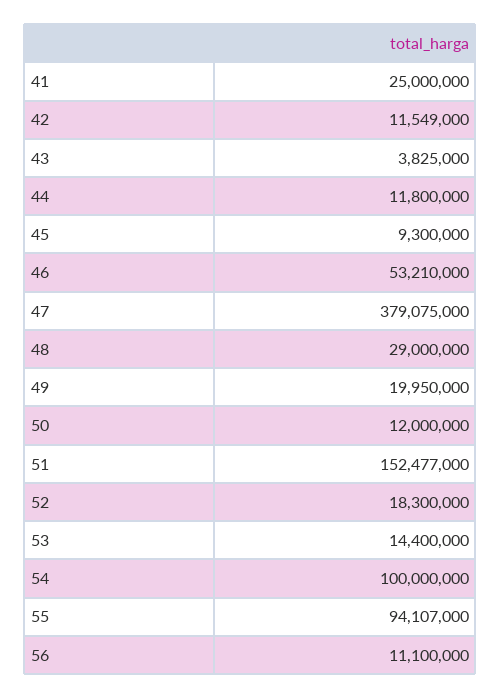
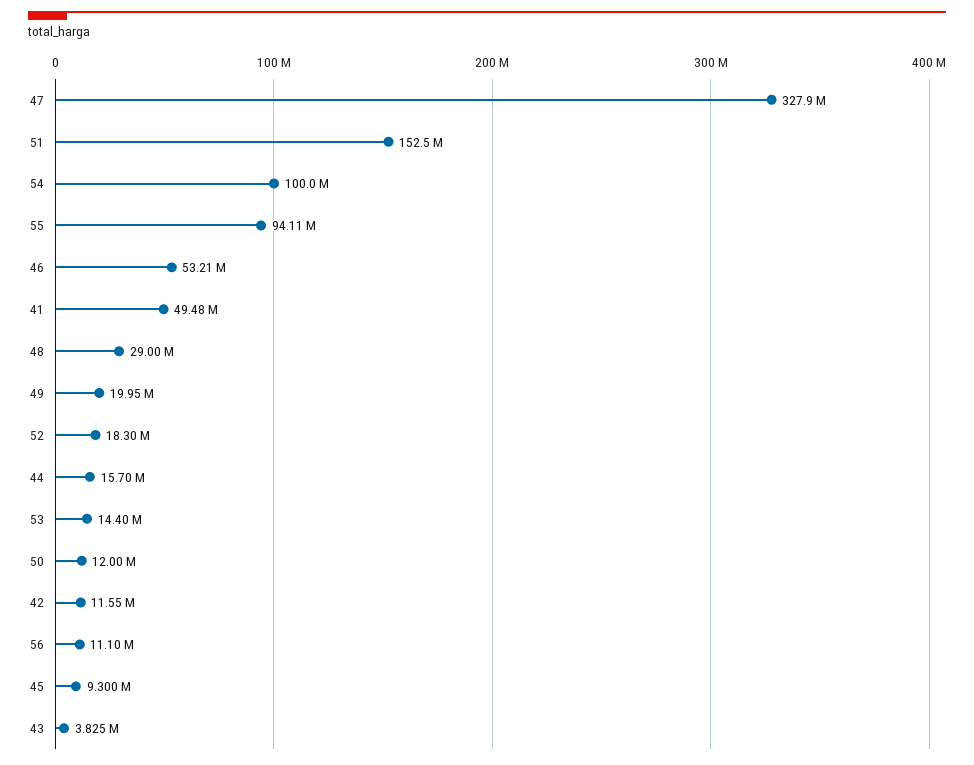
  {
-   "41": 25000000,
+   "41": 49480000,
    "42": 11549000,
    "43": 3825000,
-   "44": 11800000,
+   "44": 15700000,
    "45": 9300000,
    "46": 53210000,
-   "47": 379075000,
+   "47": 327900000,
    "48": 29000000,
    "49": 19950000,
    "50": 12000000,
    "51": 152477000,
    "52": 18300000,
    "53": 14400000,
    "54": 100000000,
    "55": 94107000,
    "56": 11100000
  }

